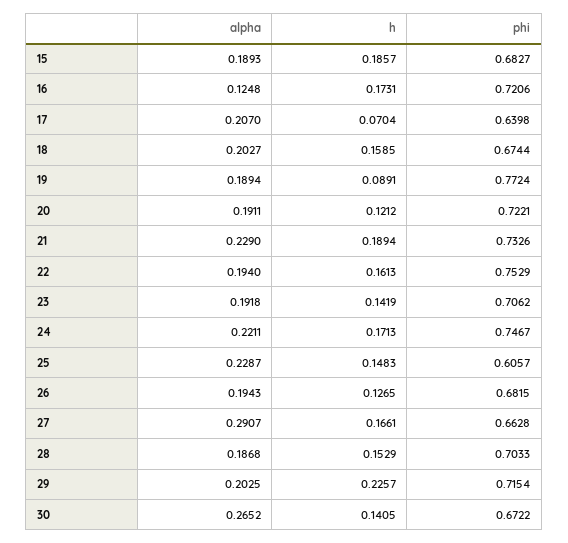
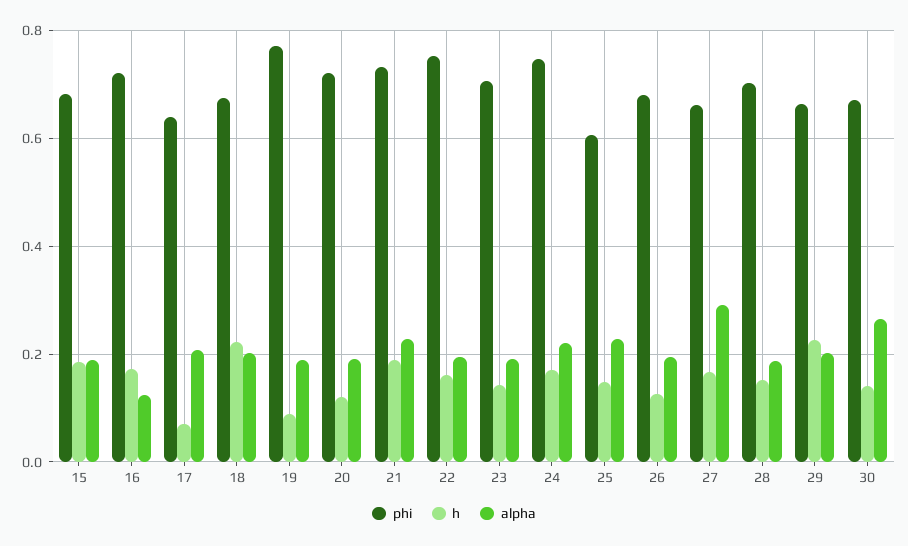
  {
    "alpha": {
      "15": 0.1893,
      "16": 0.1248,
      "17": 0.207,
      "18": 0.2027,
      "19": 0.1894,
      "20": 0.1911,
      "21": 0.229,
      "22": 0.194,
      "23": 0.1918,
      "24": 0.2211,
      "25": 0.2287,
      "26": 0.1943,
      "27": 0.2907,
      "28": 0.1868,
      "29": 0.2025,
      "30": 0.2652
    },
    "h": {
      "15": 0.1857,
      "16": 0.1731,
      "17": 0.0704,
-     "18": 0.1585,
+     "18": 0.22,
      "19": 0.0891,
      "20": 0.1212,
      "21": 0.1894,
      "22": 0.1613,
      "23": 0.1419,
      "24": 0.1713,
      "25": 0.1483,
      "26": 0.1265,
      "27": 0.1661,
      "28": 0.1529,
      "29": 0.2257,
      "30": 0.1405
    },
    "phi": {
      "15": 0.6827,
      "16": 0.7206,
      "17": 0.6398,
      "18": 0.6744,
      "19": 0.7724,
      "20": 0.7221,
      "21": 0.7326,
      "22": 0.7529,
      "23": 0.7062,
      "24": 0.7467,
      "25": 0.6057,
      "26": 0.6815,
      "27": 0.6628,
      "28": 0.7033,
-     "29": 0.7154,
+     "29": 0.66,
      "30": 0.6722
    }
  }

